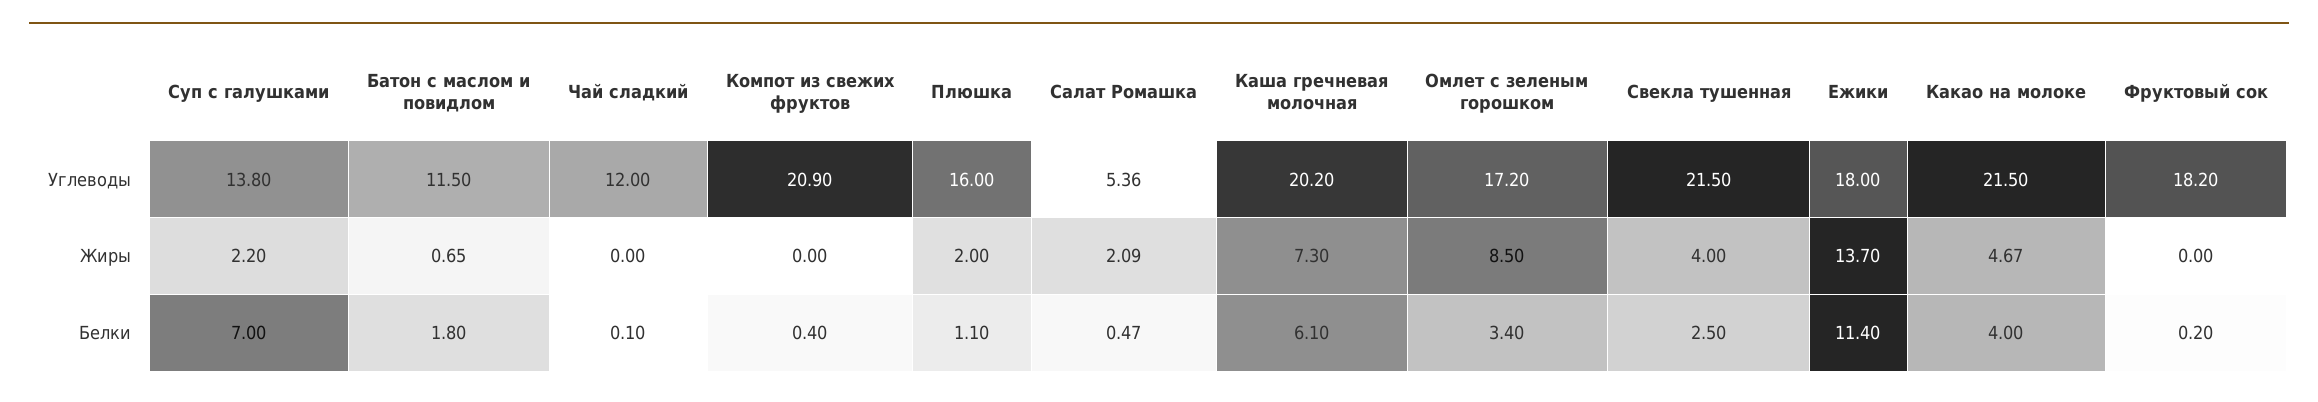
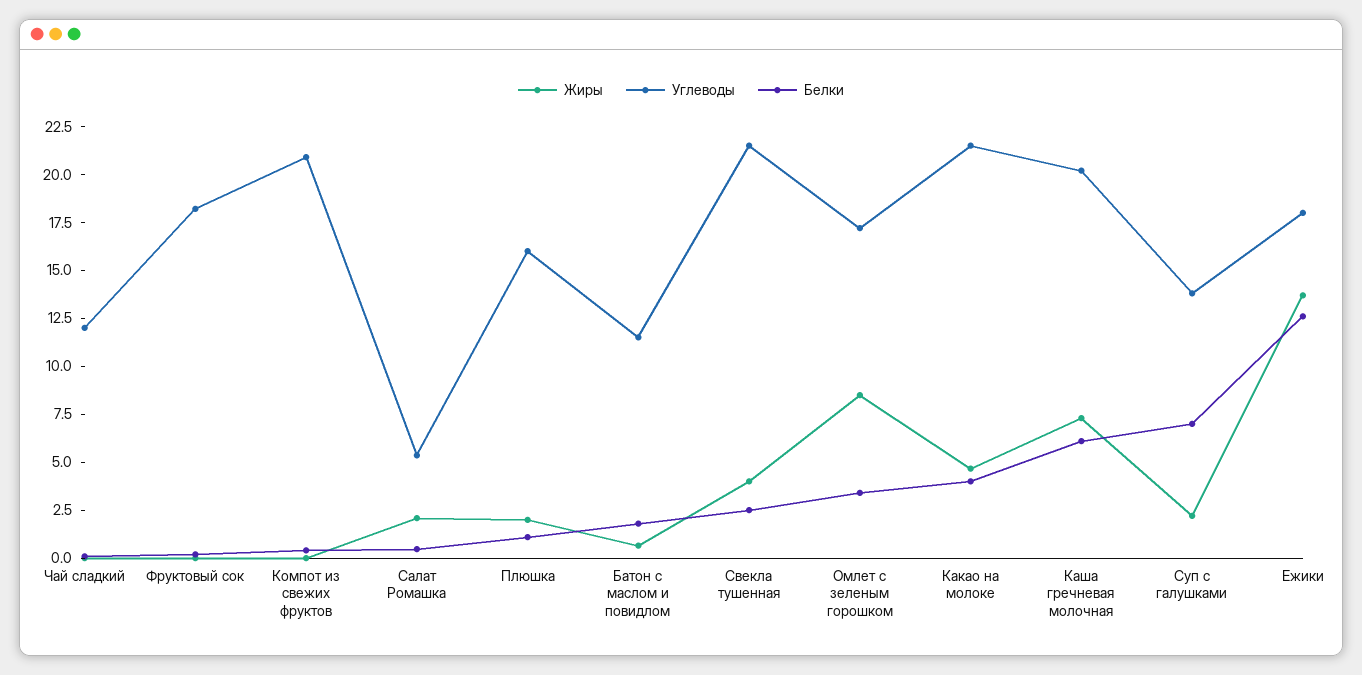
  {
    "Углеводы": {
      "Суп с галушками": 13.8,
      "Батон с маслом и повидлом": 11.5,
      "Чай сладкий": 12,
      "Компот из свежих фруктов": 20.9,
      "Плюшка": 16,
      "Салат Ромашка": 5.36,
      "Каша гречневая молочная": 20.2,
      "Омлет с зеленым горошком": 17.2,
      "Свекла тушенная": 21.5,
      "Ежики": 18,
      "Какао на молоке": 21.5,
      "Фруктовый сок": 18.2
    },
    "Жиры": {
      "Суп с галушками": 2.2,
      "Батон с маслом и повидлом": 0.65,
      "Чай сладкий": 0,
      "Компот из свежих фруктов": 0,
      "Плюшка": 2,
      "Салат Ромашка": 2.09,
      "Каша гречневая молочная": 7.3,
      "Омлет с зеленым горошком": 8.5,
      "Свекла тушенная": 4,
      "Ежики": 13.7,
      "Какао на молоке": 4.67,
      "Фруктовый сок": 0
    },
    "Белки": {
      "Суп с галушками": 7,
      "Батон с маслом и повидлом": 1.8,
      "Чай сладкий": 0.1,
      "Компот из свежих фруктов": 0.4,
      "Плюшка": 1.1,
      "Салат Ромашка": 0.47,
      "Каша гречневая молочная": 6.1,
      "Омлет с зеленым горошком": 3.4,
      "Свекла тушенная": 2.5,
-     "Ежики": 11.4,
+     "Ежики": 12.5,
      "Какао на молоке": 4,
      "Фруктовый сок": 0.2
    }
  }

